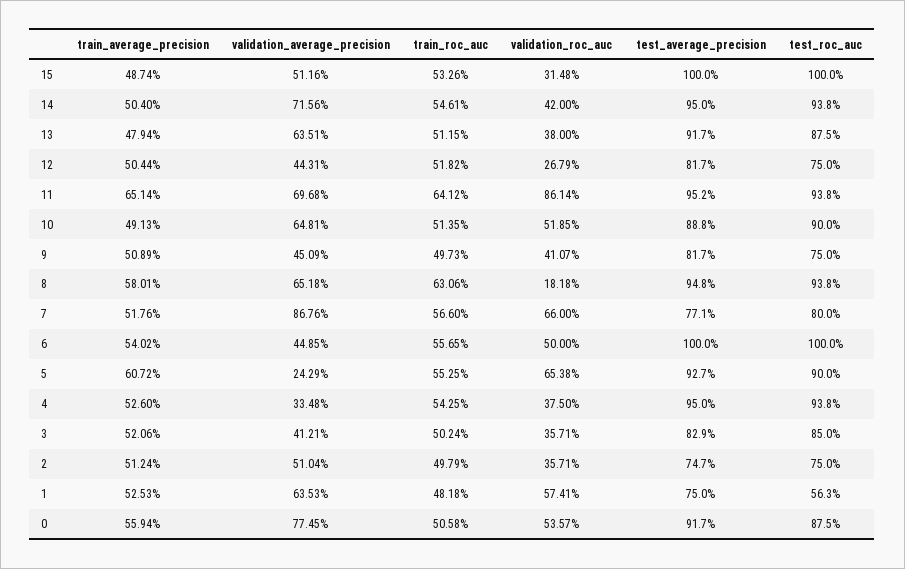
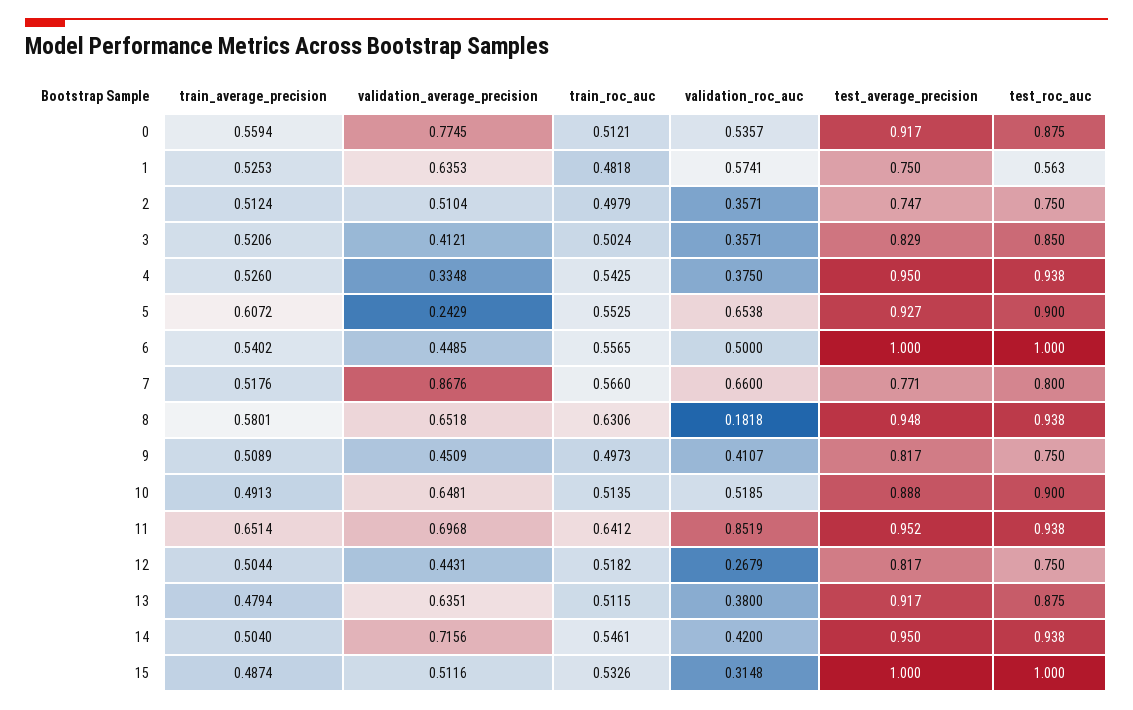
  {
    "train_average_precision": {
      "15": 0.4874,
      "14": 0.504,
      "13": 0.4794,
      "12": 0.5044,
      "11": 0.6514,
      "10": 0.4913,
      "9": 0.5089,
      "8": 0.5801,
      "7": 0.5176,
      "6": 0.5402,
      "5": 0.6072,
      "4": 0.526,
      "3": 0.5206,
      "2": 0.5124,
      "1": 0.5253,
      "0": 0.5594
    },
    "validation_average_precision": {
      "15": 0.5116,
      "14": 0.7156,
      "13": 0.6351,
      "12": 0.4431,
      "11": 0.6968,
      "10": 0.6481,
      "9": 0.4509,
      "8": 0.6518,
      "7": 0.8676,
      "6": 0.4485,
      "5": 0.2429,
      "4": 0.3348,
      "3": 0.4121,
      "2": 0.5104,
      "1": 0.6353,
      "0": 0.7745
    },
    "train_roc_auc": {
      "15": 0.5326,
      "14": 0.5461,
      "13": 0.5115,
      "12": 0.5182,
      "11": 0.6412,
      "10": 0.5135,
      "9": 0.4973,
      "8": 0.6306,
      "7": 0.566,
      "6": 0.5565,
      "5": 0.5525,
      "4": 0.5425,
      "3": 0.5024,
      "2": 0.4979,
      "1": 0.4818,
-     "0": 0.5058
+     "0": 0.5121
    },
    "validation_roc_auc": {
      "15": 0.3148,
      "14": 0.42,
      "13": 0.38,
      "12": 0.2679,
-     "11": 0.8614,
+     "11": 0.8519,
      "10": 0.5185,
      "9": 0.4107,
      "8": 0.1818,
      "7": 0.66,
      "6": 0.5,
      "5": 0.6538,
      "4": 0.375,
      "3": 0.3571,
      "2": 0.3571,
      "1": 0.5741,
      "0": 0.5357
    },
    "test_average_precision": {
      "15": 1,
      "14": 0.95,
      "13": 0.917,
      "12": 0.817,
      "11": 0.952,
      "10": 0.888,
      "9": 0.817,
      "8": 0.948,
      "7": 0.771,
      "6": 1,
      "5": 0.927,
      "4": 0.95,
      "3": 0.829,
      "2": 0.747,
      "1": 0.75,
      "0": 0.917
    },
    "test_roc_auc": {
      "15": 1,
      "14": 0.938,
      "13": 0.875,
      "12": 0.75,
      "11": 0.938,
      "10": 0.9,
      "9": 0.75,
      "8": 0.938,
      "7": 0.8,
      "6": 1,
      "5": 0.9,
      "4": 0.938,
      "3": 0.85,
      "2": 0.75,
      "1": 0.563,
      "0": 0.875
    }
  }

